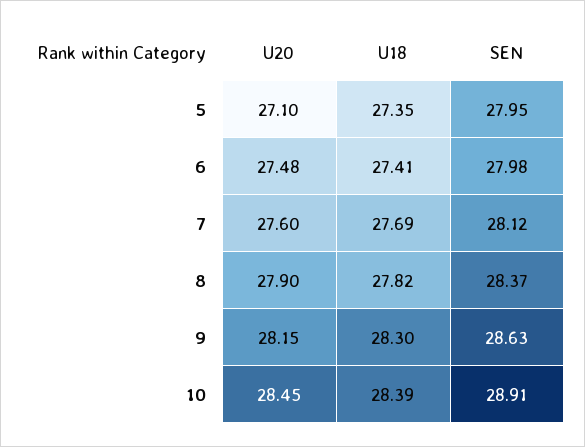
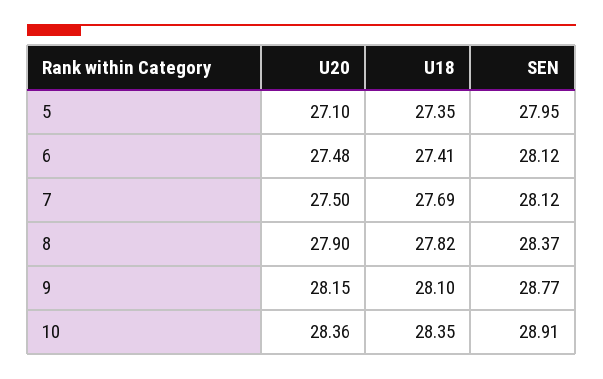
  {
    "U20": {
      "5": 27.1,
      "6": 27.48,
-     "7": 27.6,
+     "7": 27.5,
      "8": 27.9,
      "9": 28.15,
-     "10": 28.45
+     "10": 28.36
    },
    "U18": {
      "5": 27.35,
      "6": 27.41,
      "7": 27.69,
      "8": 27.82,
-     "9": 28.3,
+     "9": 28.1,
-     "10": 28.39
+     "10": 28.35
    },
    "SEN": {
      "5": 27.95,
-     "6": 27.98,
+     "6": 28.12,
      "7": 28.12,
      "8": 28.37,
-     "9": 28.63,
+     "9": 28.77,
      "10": 28.91
    }
  }

